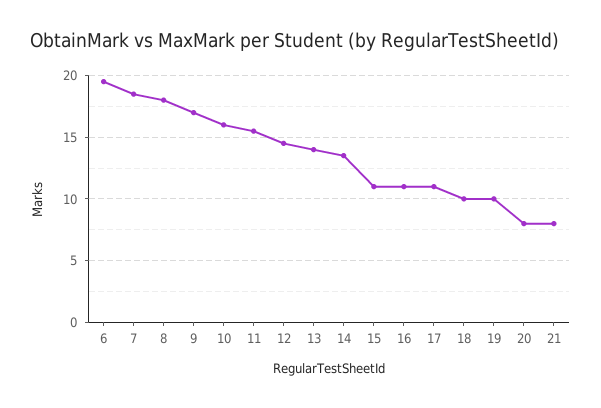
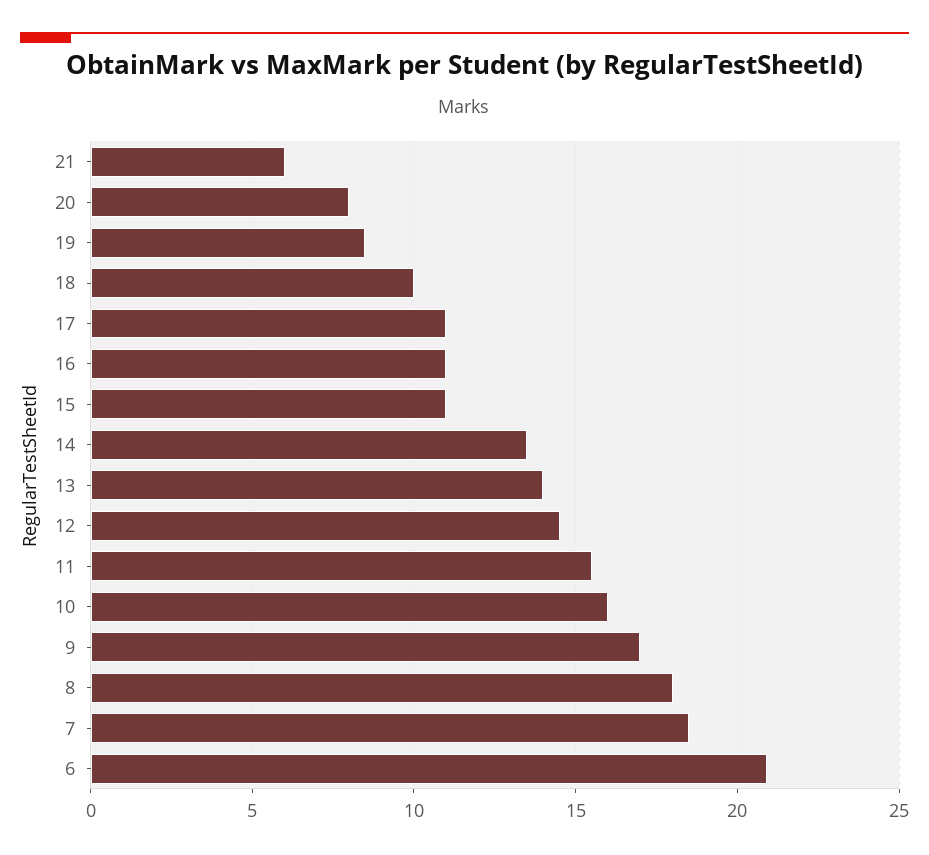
  {
-   "6": 19.5,
+   "6": 21,
    "7": 18.5,
    "8": 18,
    "9": 17,
    "10": 16,
    "11": 15.5,
    "12": 14.5,
    "13": 14,
    "14": 13.5,
    "15": 11,
    "16": 11,
    "17": 11,
    "18": 10,
-   "19": 10,
+   "19": 8.5,
    "20": 8,
-   "21": 8
+   "21": 6
  }

